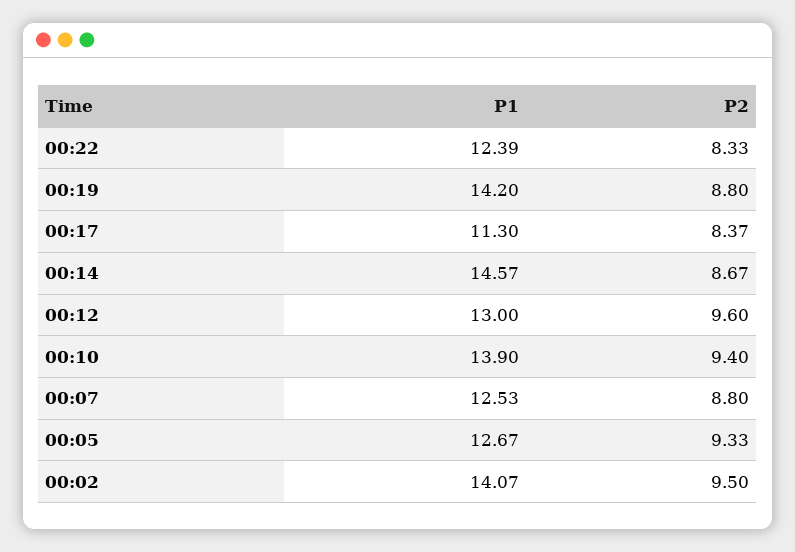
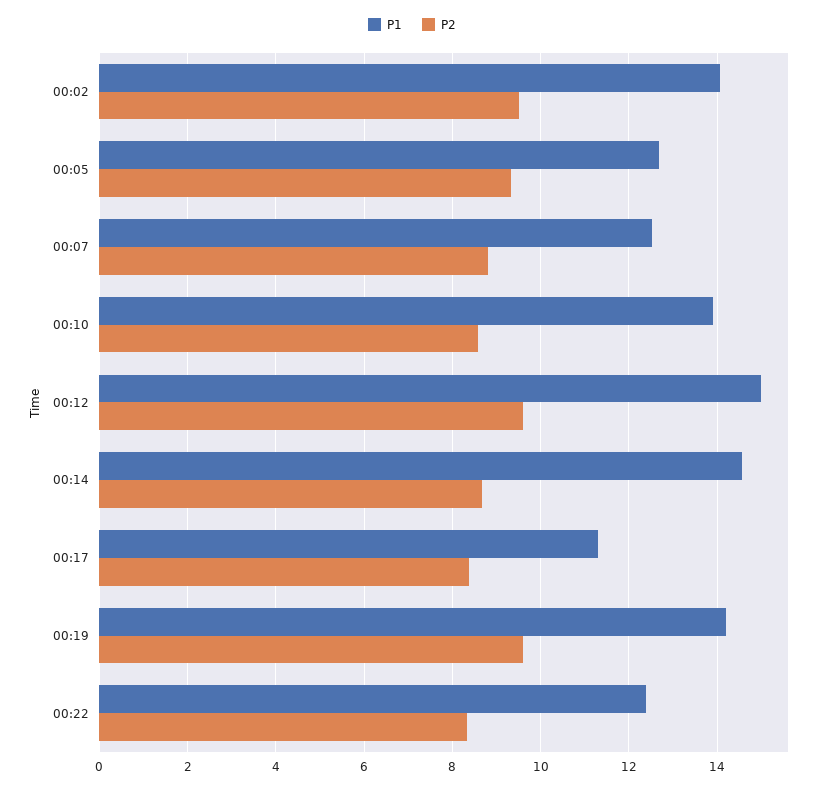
  {
    "P1": {
      "00:22": 12.39,
      "00:19": 14.2,
      "00:17": 11.3,
      "00:14": 14.57,
-     "00:12": 13,
+     "00:12": 15,
      "00:10": 13.9,
      "00:07": 12.53,
      "00:05": 12.67,
      "00:02": 14.07
    },
    "P2": {
      "00:22": 8.33,
-     "00:19": 8.8,
+     "00:19": 9.6,
      "00:17": 8.37,
      "00:14": 8.67,
      "00:12": 9.6,
-     "00:10": 9.4,
+     "00:10": 8.6,
      "00:07": 8.8,
      "00:05": 9.33,
      "00:02": 9.5
    }
  }

